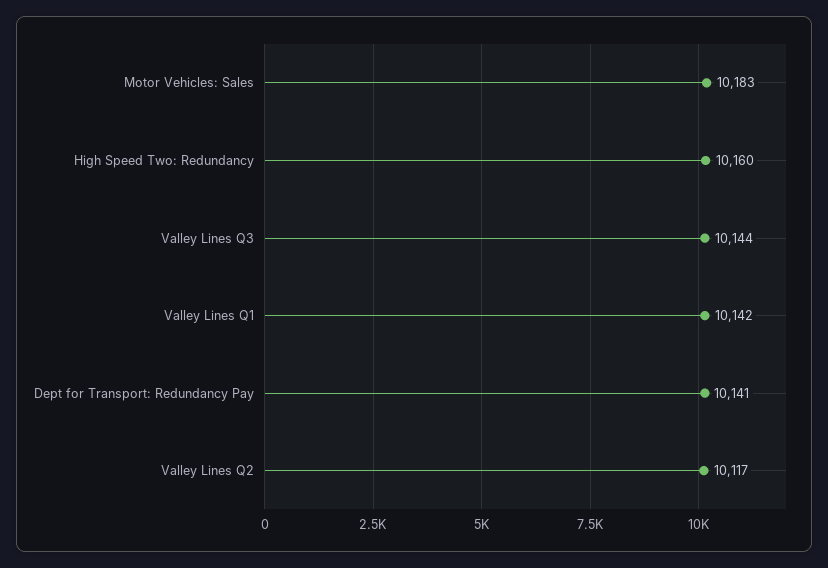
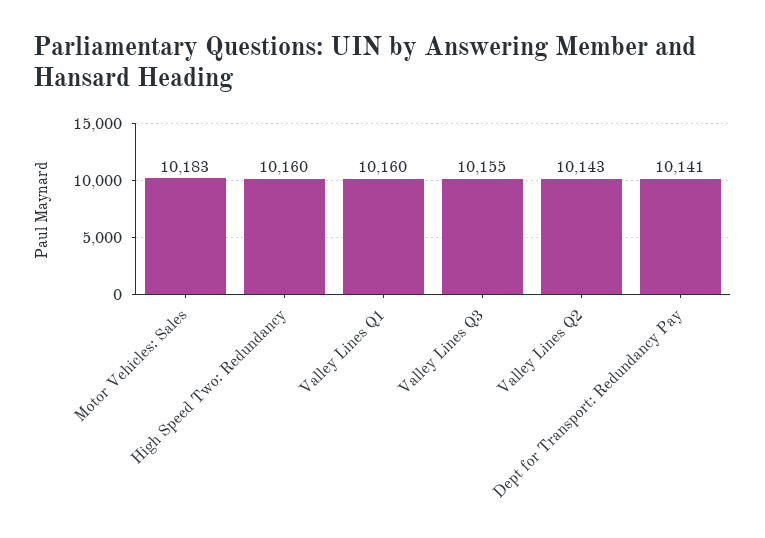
  {
    "Motor Vehicles: Sales": 10183,
    "High Speed Two: Redundancy": 10160,
-   "Valley Lines Q3": 10144,
+   "Valley Lines Q3": 10155,
-   "Valley Lines Q1": 10142,
+   "Valley Lines Q1": 10160,
    "Dept for Transport: Redundancy Pay": 10141,
-   "Valley Lines Q2": 10117
+   "Valley Lines Q2": 10143
  }

